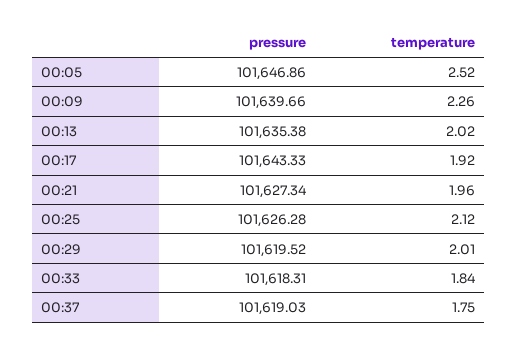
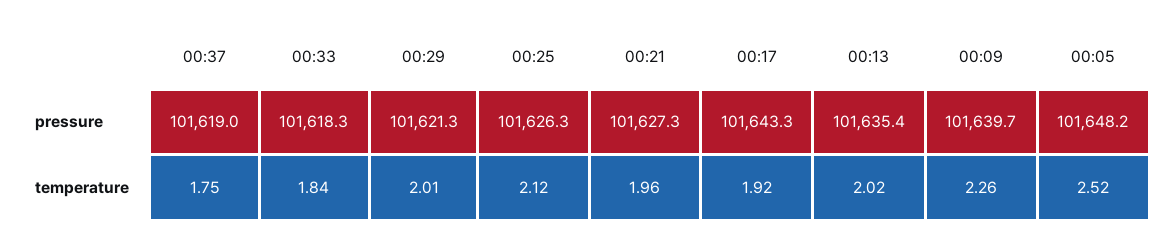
  {
    "pressure": {
-     "00:05": 101646.86,
+     "00:05": 101648.2,
      "00:09": 101639.66,
      "00:13": 101635.38,
      "00:17": 101643.33,
      "00:21": 101627.34,
      "00:25": 101626.28,
-     "00:29": 101619.52,
+     "00:29": 101621.3,
      "00:33": 101618.31,
      "00:37": 101619.03
    },
    "temperature": {
      "00:05": 2.52,
      "00:09": 2.26,
      "00:13": 2.02,
      "00:17": 1.92,
      "00:21": 1.96,
      "00:25": 2.12,
      "00:29": 2.01,
      "00:33": 1.84,
      "00:37": 1.75
    }
  }

